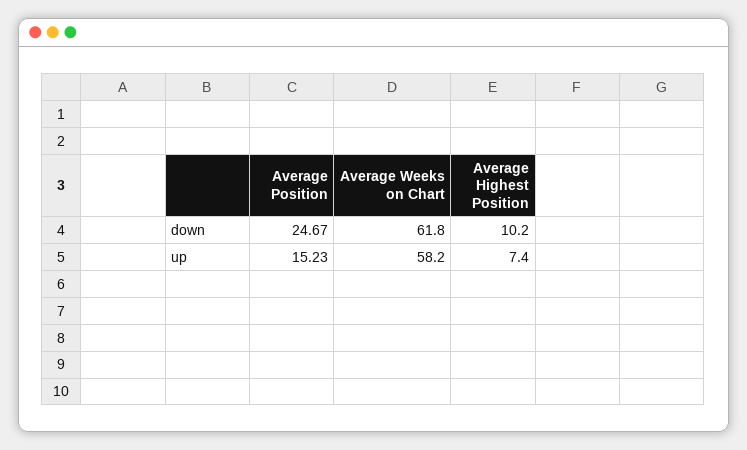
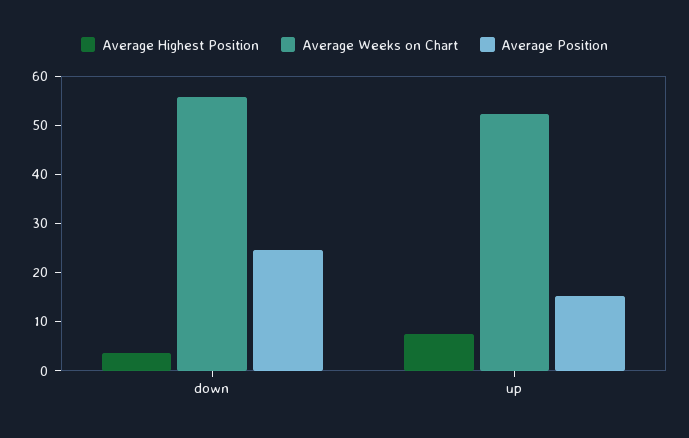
  {
    "Average Position": {
      "down": 24.67,
      "up": 15.23
    },
    "Average Weeks on Chart": {
-     "down": 61.8,
+     "down": 56,
-     "up": 58.2
+     "up": 52
    },
    "Average Highest Position": {
-     "down": 10.2,
+     "down": 4,
      "up": 7.4
    }
  }

